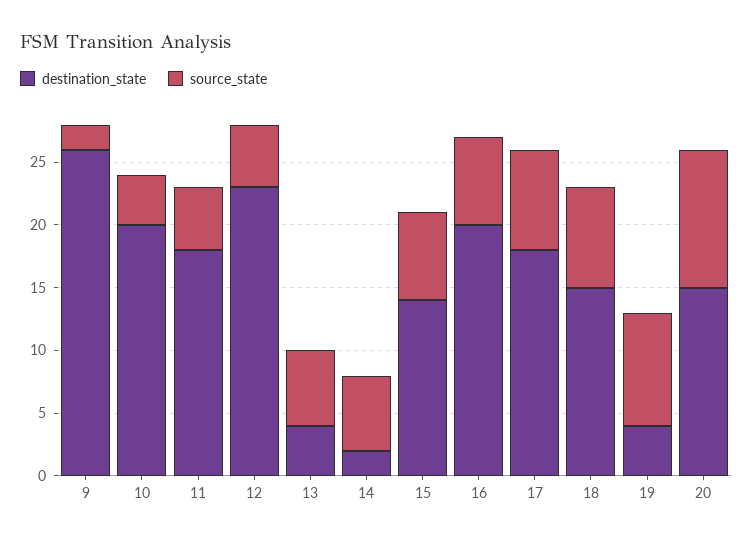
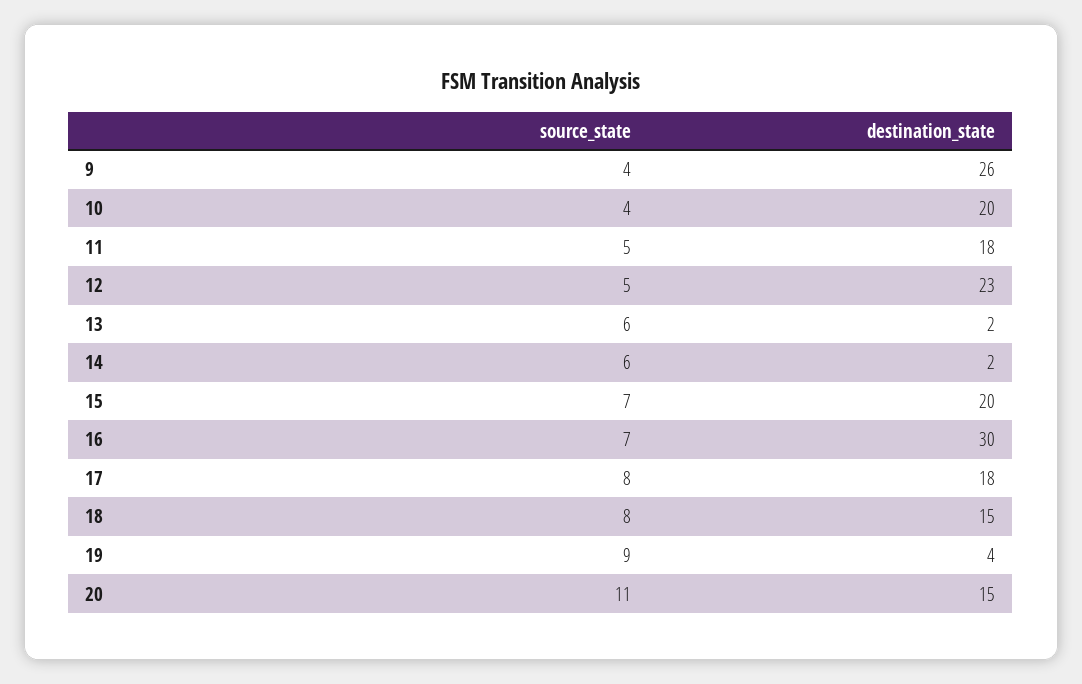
  {
    "destination_state": {
      "9": 26,
      "10": 20,
      "11": 18,
      "12": 23,
-     "13": 4,
+     "13": 2,
      "14": 2,
-     "15": 14,
+     "15": 20,
-     "16": 20,
+     "16": 30,
      "17": 18,
      "18": 15,
      "19": 4,
      "20": 15
    },
    "source_state": {
-     "9": 2,
+     "9": 4,
      "10": 4,
      "11": 5,
      "12": 5,
      "13": 6,
      "14": 6,
      "15": 7,
      "16": 7,
      "17": 8,
      "18": 8,
      "19": 9,
      "20": 11
    }
  }

